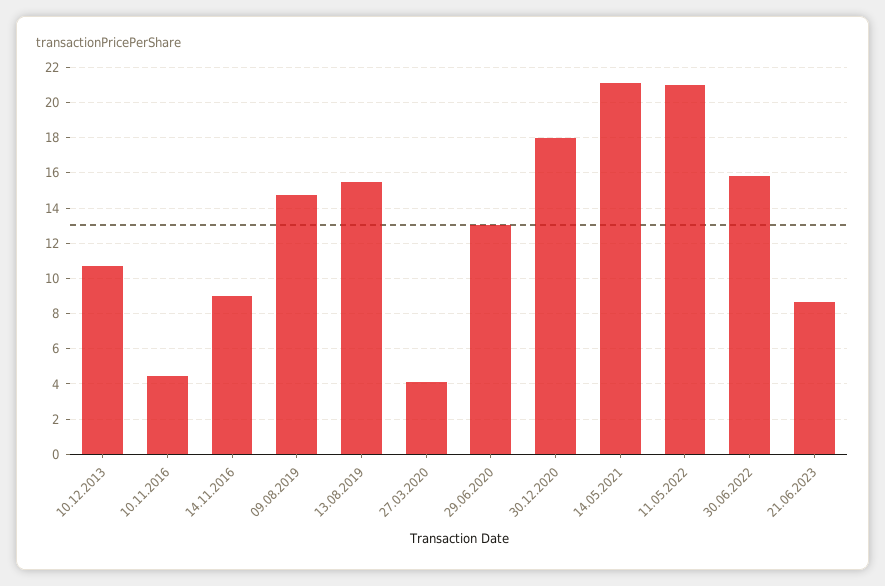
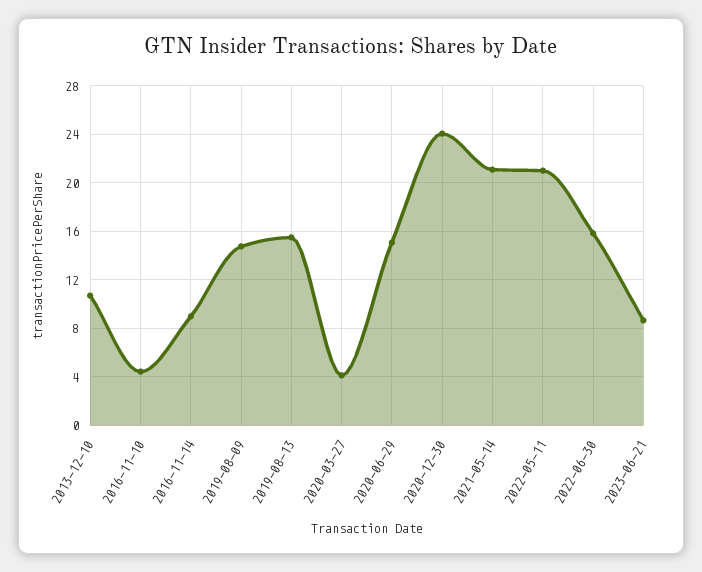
  {
    "10.12.2013": 10.5,
    "10.11.2016": 4.5,
    "14.11.2016": 9,
    "09.08.2019": 15,
    "13.08.2019": 15.5,
    "27.03.2020": 4,
-   "29.06.2020": 13,
+   "29.06.2020": 15,
-   "30.12.2020": 18,
+   "30.12.2020": 24,
    "14.05.2021": 21,
    "11.05.2022": 21,
    "30.06.2022": 16,
    "21.06.2023": 8.5
  }

